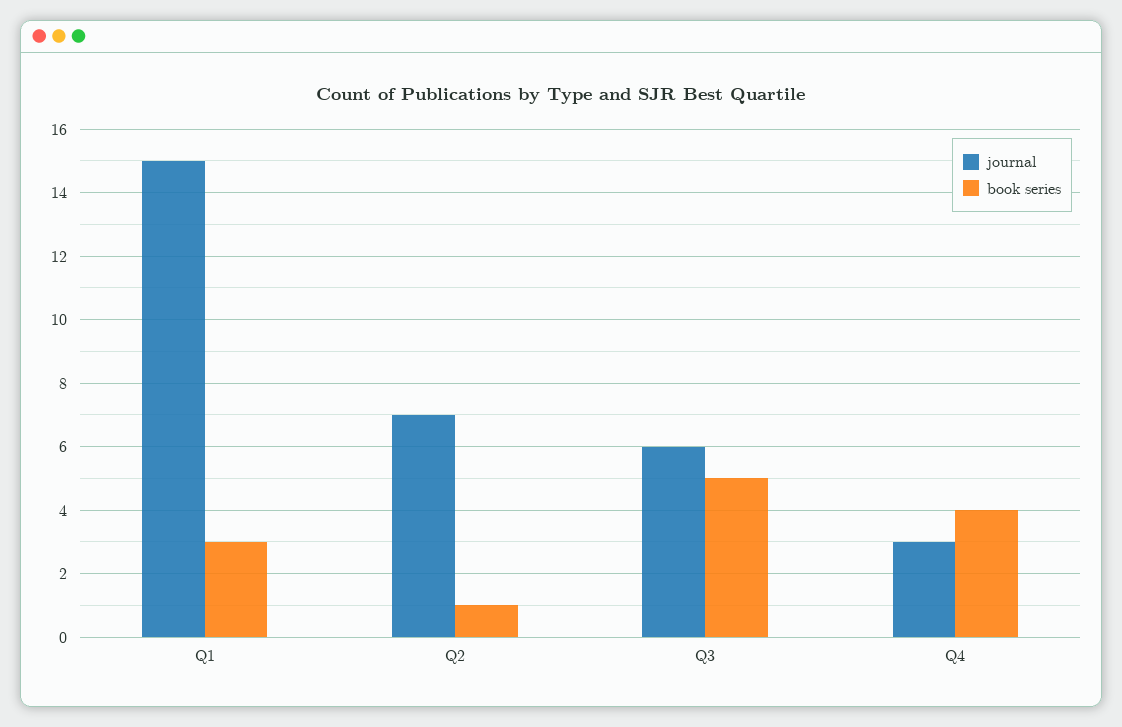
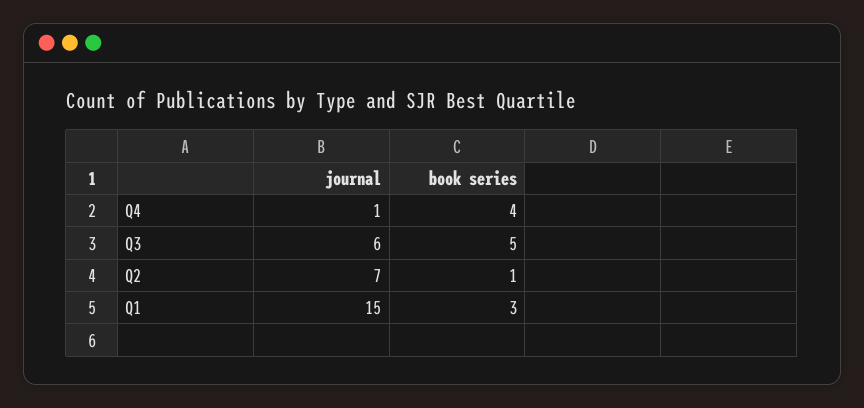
  {
    "journal": {
      "Q1": 15,
      "Q2": 7,
      "Q3": 6,
-     "Q4": 3
+     "Q4": 1
    },
    "book series": {
      "Q1": 3,
      "Q2": 1,
      "Q3": 5,
      "Q4": 4
    }
  }

